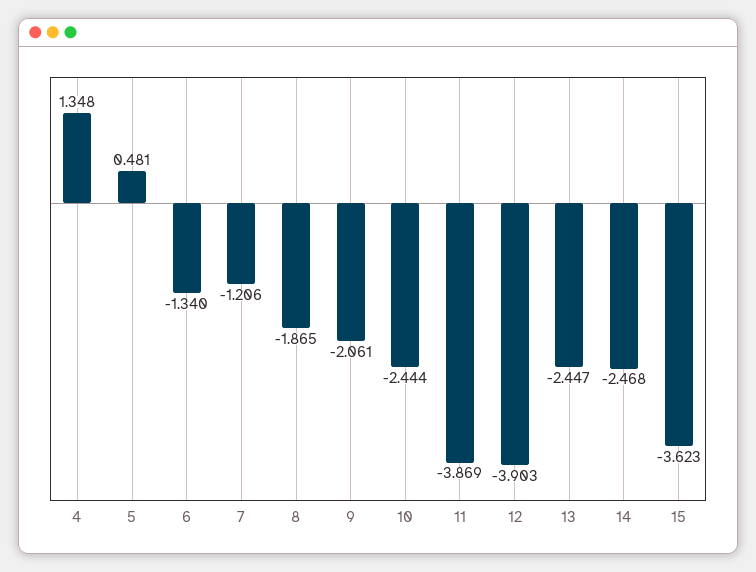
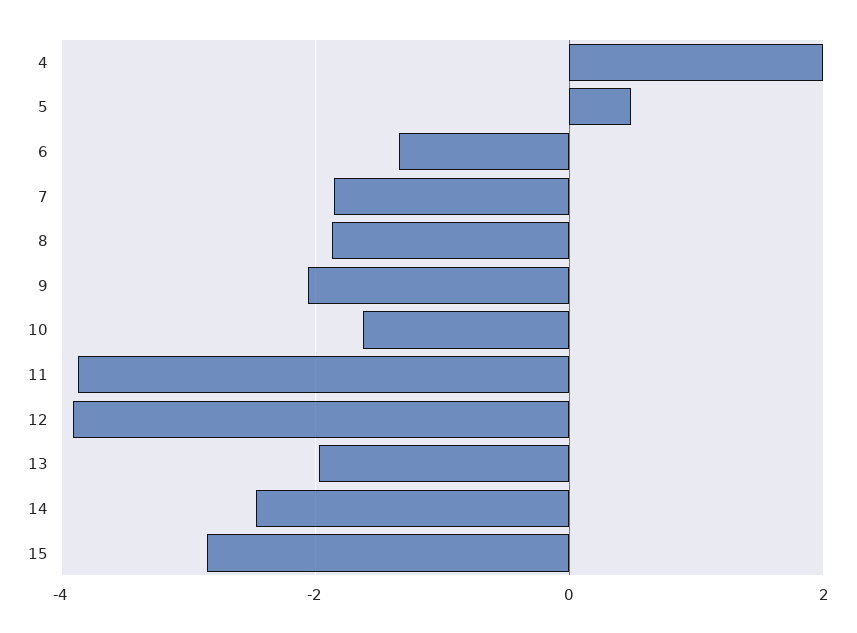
  {
-   "4": 1.348,
+   "4": 2,
    "5": 0.481,
    "6": -1.34,
-   "7": -1.206,
+   "7": -1.8,
    "8": -1.865,
    "9": -2.061,
-   "10": -2.444,
+   "10": -1.6,
    "11": -3.869,
    "12": -3.903,
-   "13": -2.447,
+   "13": -2,
    "14": -2.468,
-   "15": -3.623
+   "15": -2.8
  }

